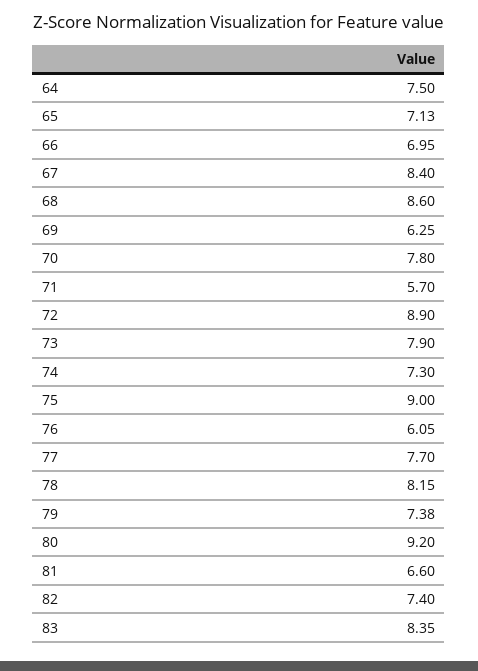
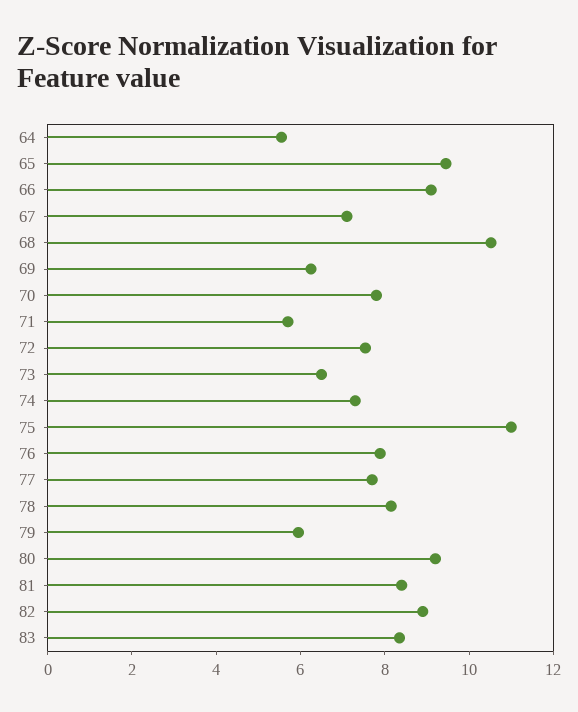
  {
-   "64": 7.5,
+   "64": 5.5,
-   "65": 7.13,
+   "65": 9.5,
-   "66": 6.95,
+   "66": 9,
-   "67": 8.4,
+   "67": 7,
-   "68": 8.6,
+   "68": 10.5,
    "69": 6.25,
    "70": 7.8,
    "71": 5.7,
-   "72": 8.9,
+   "72": 7.5,
-   "73": 7.9,
+   "73": 6.5,
    "74": 7.3,
-   "75": 9,
+   "75": 11,
-   "76": 6.05,
+   "76": 8,
    "77": 7.7,
    "78": 8.15,
-   "79": 7.38,
+   "79": 6,
    "80": 9.2,
-   "81": 6.6,
+   "81": 8.5,
-   "82": 7.4,
+   "82": 9,
    "83": 8.35
  }

